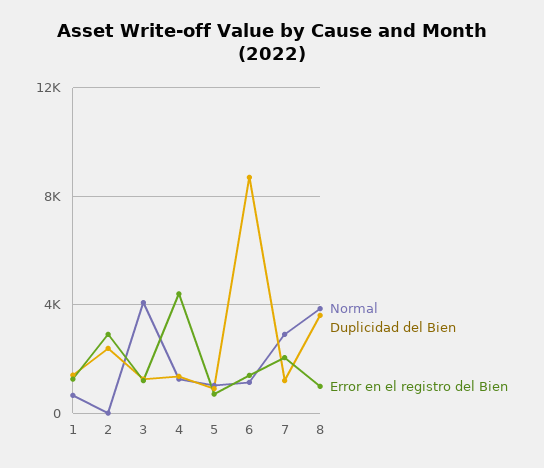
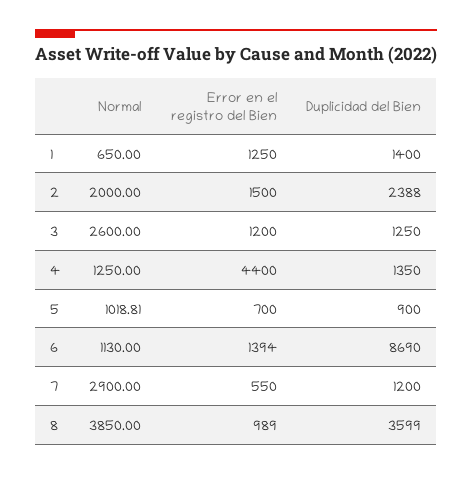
  {
    "Normal": {
      "1": 650,
-     "2": 0,
+     "2": 2000,
-     "3": 4000,
+     "3": 2600,
      "4": 1250,
      "5": 1018.81,
      "6": 1130,
      "7": 2900,
      "8": 3850
    },
    "Duplicidad del Bien": {
      "1": 1400,
      "2": 2388,
      "3": 1250,
      "4": 1350,
      "5": 900,
      "6": 8690,
      "7": 1200,
      "8": 3599
    },
    "Error en el registro del Bien": {
      "1": 1250,
-     "2": 3000,
+     "2": 1500,
      "3": 1200,
      "4": 4400,
      "5": 700,
      "6": 1394,
-     "7": 2000,
+     "7": 550,
      "8": 989
    }
  }

